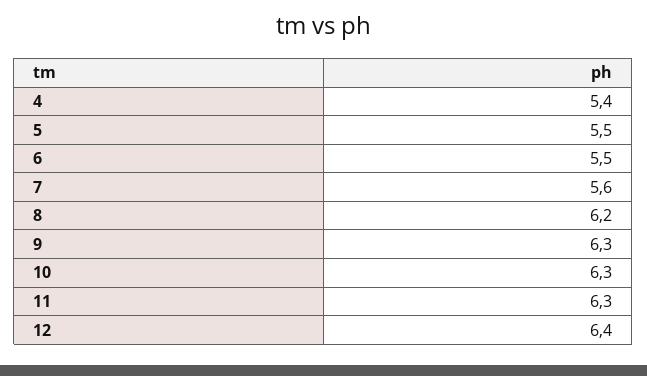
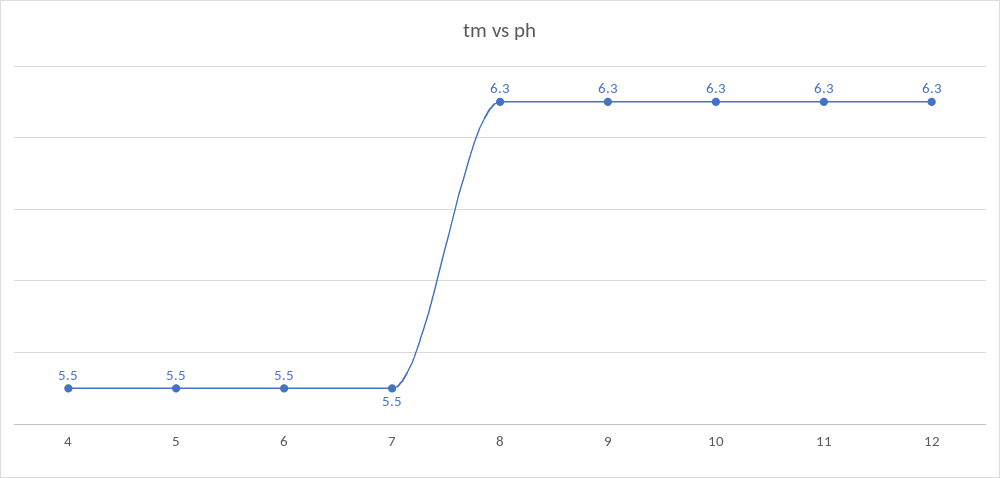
  {
-   "4": 5.4,
+   "4": 5.5,
    "5": 5.5,
    "6": 5.5,
-   "7": 5.6,
+   "7": 5.5,
-   "8": 6.2,
+   "8": 6.3,
    "9": 6.3,
    "10": 6.3,
    "11": 6.3,
-   "12": 6.4
+   "12": 6.3
  }

